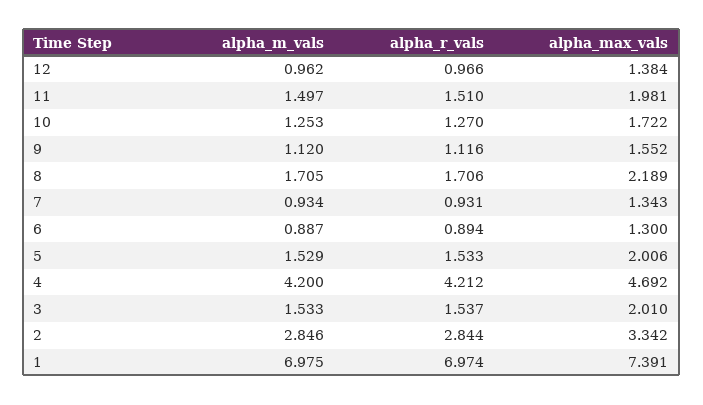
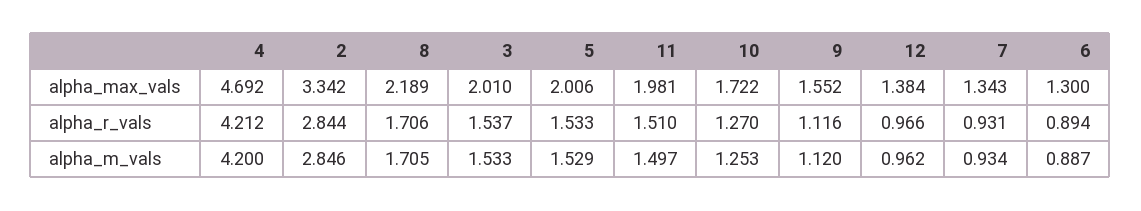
  {
    "alpha_m_vals": {
      "12": 0.962,
      "11": 1.497,
      "10": 1.253,
      "9": 1.12,
      "8": 1.705,
      "7": 0.934,
      "6": 0.887,
      "5": 1.529,
      "4": 4.2,
      "3": 1.533,
-     "2": 2.846,
+     "2": 2.846
-     "1": 6.975
    },
    "alpha_r_vals": {
      "12": 0.966,
      "11": 1.51,
      "10": 1.27,
      "9": 1.116,
      "8": 1.706,
      "7": 0.931,
      "6": 0.894,
      "5": 1.533,
      "4": 4.212,
      "3": 1.537,
-     "2": 2.844,
+     "2": 2.844
-     "1": 6.974
    },
    "alpha_max_vals": {
      "12": 1.384,
      "11": 1.981,
      "10": 1.722,
      "9": 1.552,
      "8": 2.189,
      "7": 1.343,
      "6": 1.3,
      "5": 2.006,
      "4": 4.692,
      "3": 2.01,
-     "2": 3.342,
+     "2": 3.342
-     "1": 7.391
    }
  }

